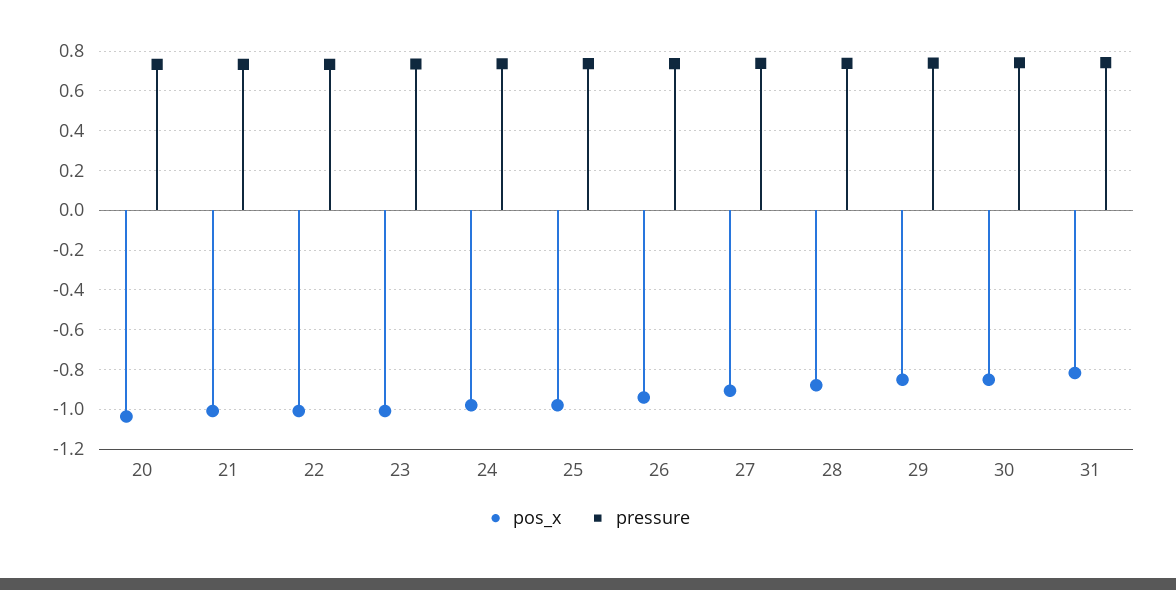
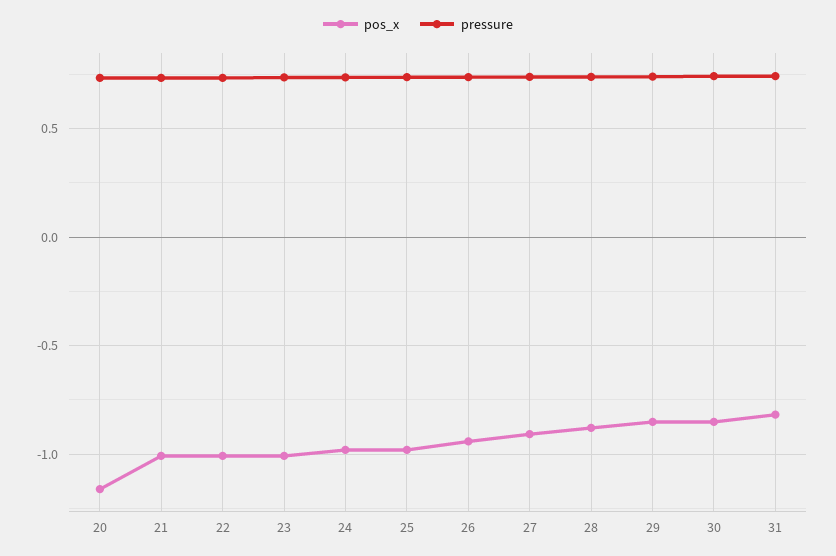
  {
    "pos_x": {
-     "20": -1.05,
+     "20": -1.15,
      "21": -1,
      "22": -1,
      "23": -1,
      "24": -1,
      "25": -1,
      "26": -0.95,
      "27": -0.9,
      "28": -0.9,
      "29": -0.85,
      "30": -0.85,
      "31": -0.8
    },
    "pressure": {
      "20": 0.75,
      "21": 0.75,
      "22": 0.75,
      "23": 0.75,
      "24": 0.75,
      "25": 0.75,
      "26": 0.75,
      "27": 0.75,
      "28": 0.75,
      "29": 0.75,
      "30": 0.75,
      "31": 0.75
    }
  }

